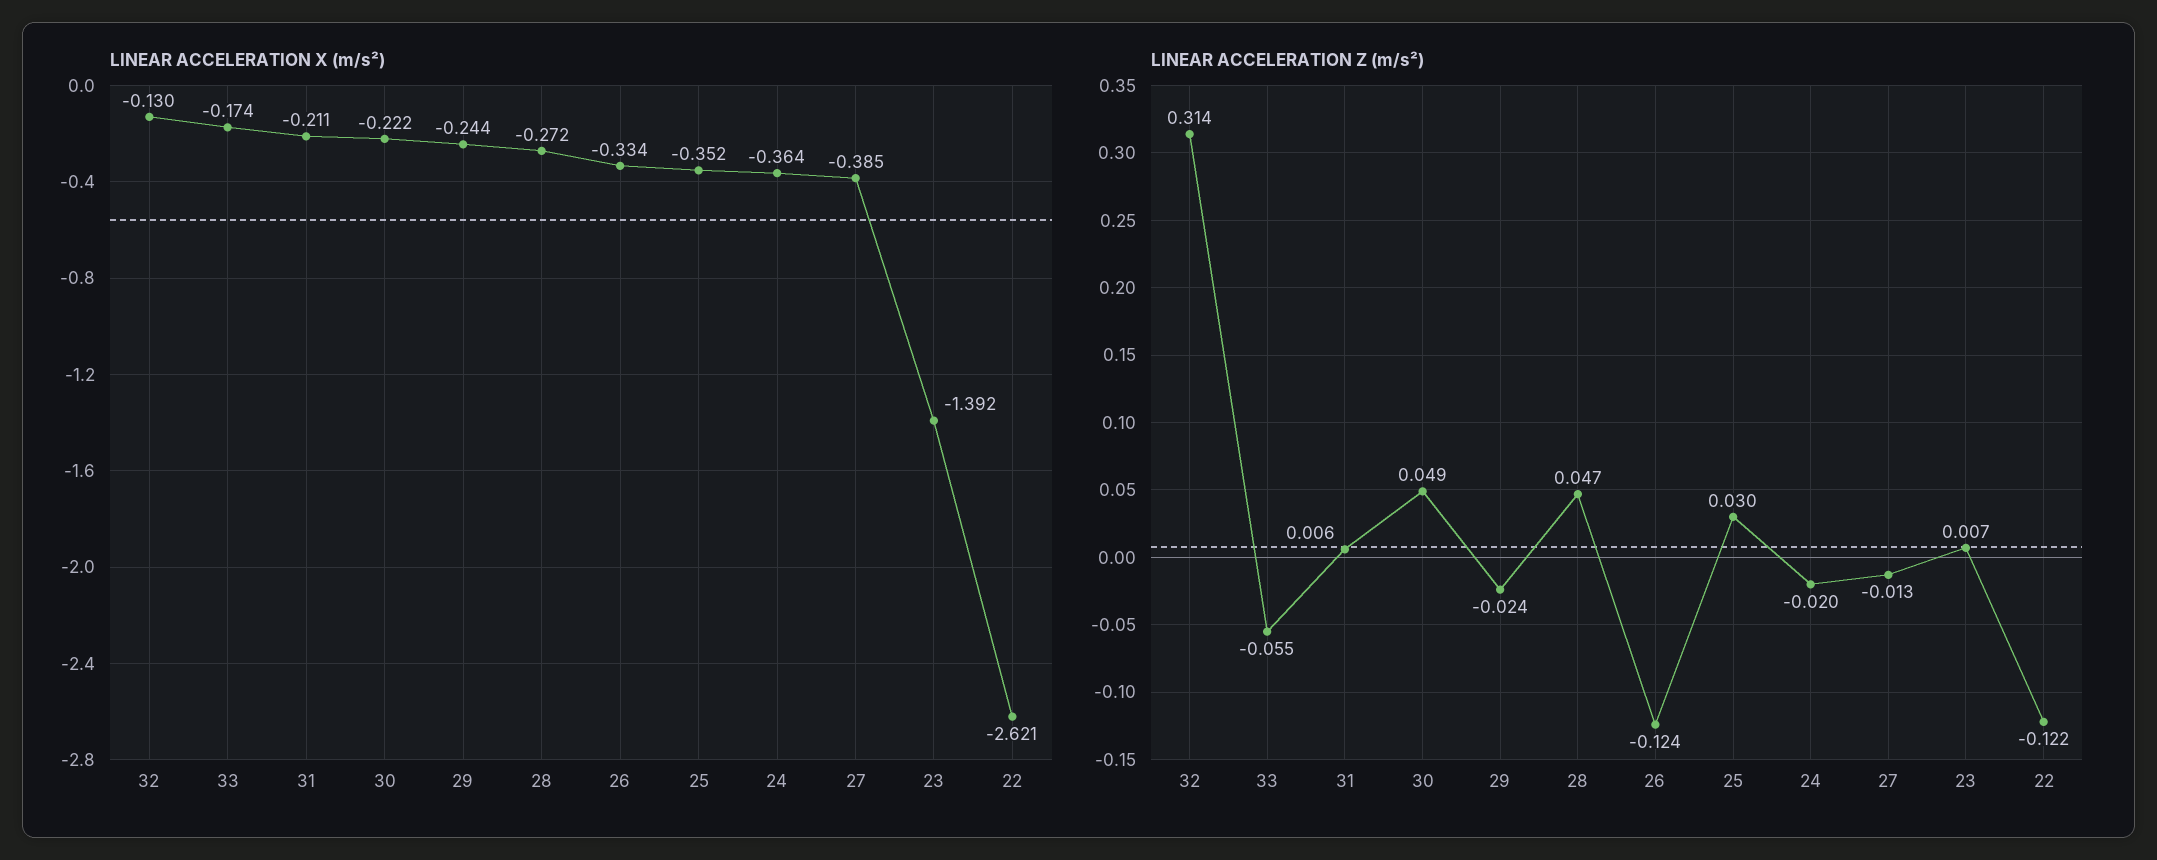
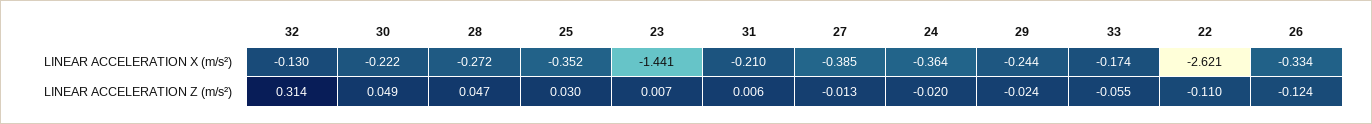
  {
    "LINEAR ACCELERATION X (m/s²)": {
      "32": -0.13,
      "33": -0.174,
-     "31": -0.211,
+     "31": -0.21,
      "30": -0.222,
      "29": -0.244,
      "28": -0.272,
      "26": -0.334,
      "25": -0.352,
      "24": -0.364,
      "27": -0.385,
-     "23": -1.392,
+     "23": -1.441,
      "22": -2.621
    },
    "LINEAR ACCELERATION Z (m/s²)": {
      "32": 0.314,
      "33": -0.055,
      "31": 0.006,
      "30": 0.049,
      "29": -0.024,
      "28": 0.047,
      "26": -0.124,
      "25": 0.03,
      "24": -0.02,
      "27": -0.013,
      "23": 0.007,
-     "22": -0.122
+     "22": -0.11
    }
  }

